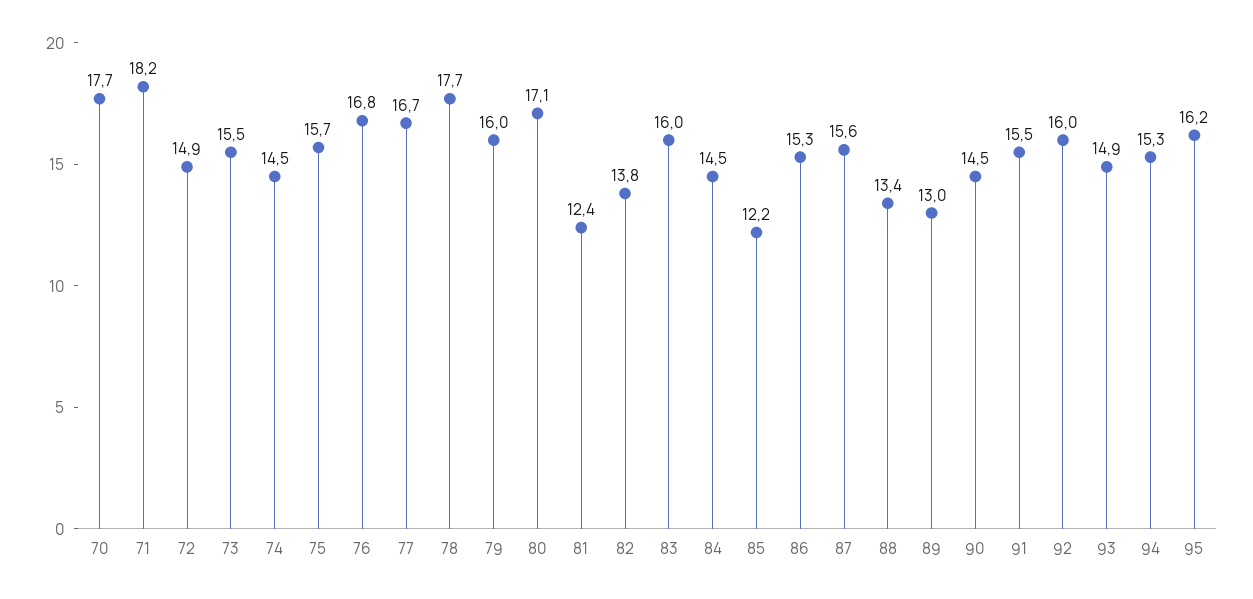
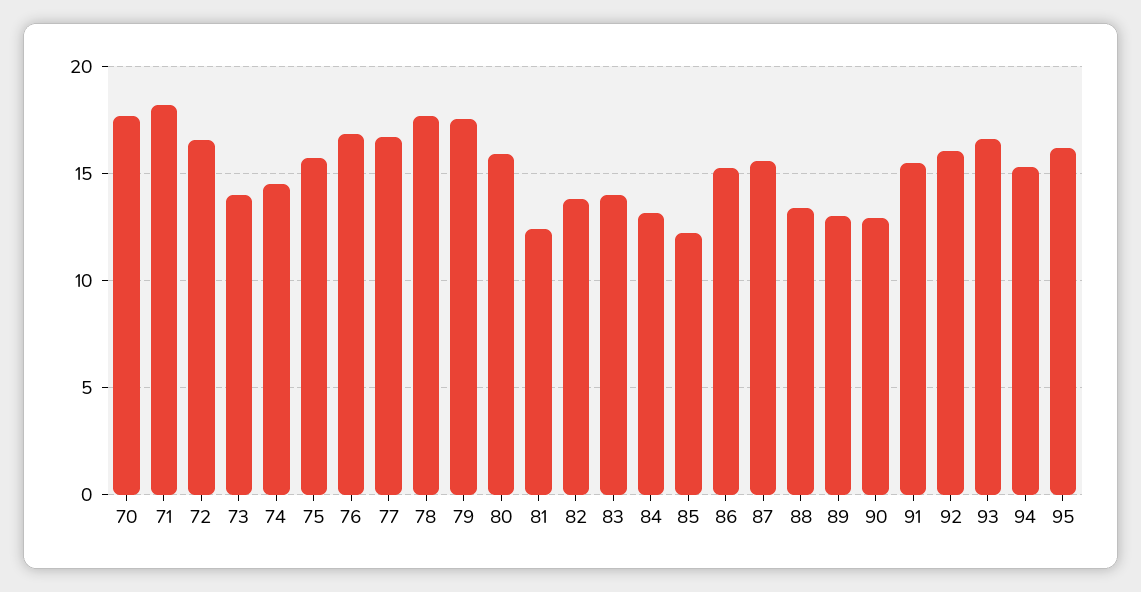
  {
    "70": 17.7,
    "71": 18.2,
-   "72": 14.9,
+   "72": 16.5,
-   "73": 15.5,
+   "73": 14,
    "74": 14.5,
    "75": 15.7,
    "76": 16.8,
    "77": 16.7,
    "78": 17.7,
-   "79": 16,
+   "79": 17.5,
-   "80": 17.1,
+   "80": 16,
    "81": 12.4,
    "82": 13.8,
-   "83": 16,
+   "83": 14,
-   "84": 14.5,
+   "84": 13,
    "85": 12.2,
    "86": 15.3,
    "87": 15.6,
    "88": 13.4,
    "89": 13,
-   "90": 14.5,
+   "90": 13,
    "91": 15.5,
    "92": 16,
-   "93": 14.9,
+   "93": 16.5,
    "94": 15.3,
    "95": 16.2
  }

